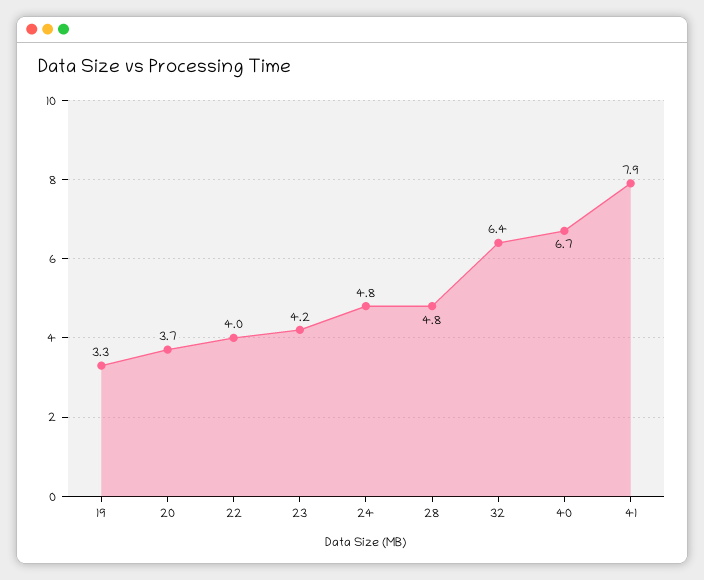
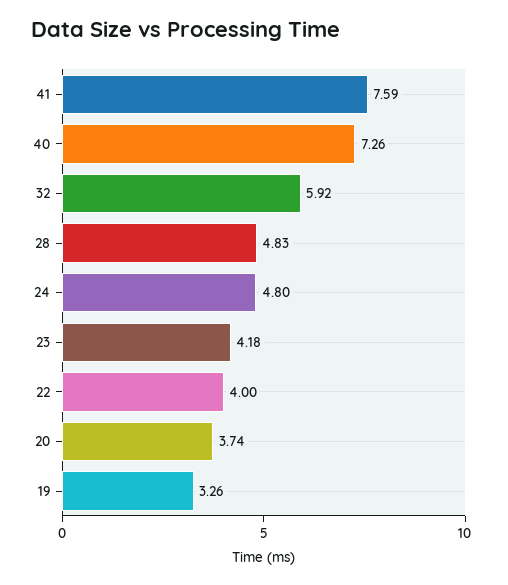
  {
    "19": 3.26,
    "20": 3.74,
    "22": 4,
    "23": 4.18,
    "24": 4.8,
    "28": 4.83,
-   "32": 6.4,
+   "32": 5.92,
-   "40": 6.7,
+   "40": 7.26,
-   "41": 7.9
+   "41": 7.59
  }

